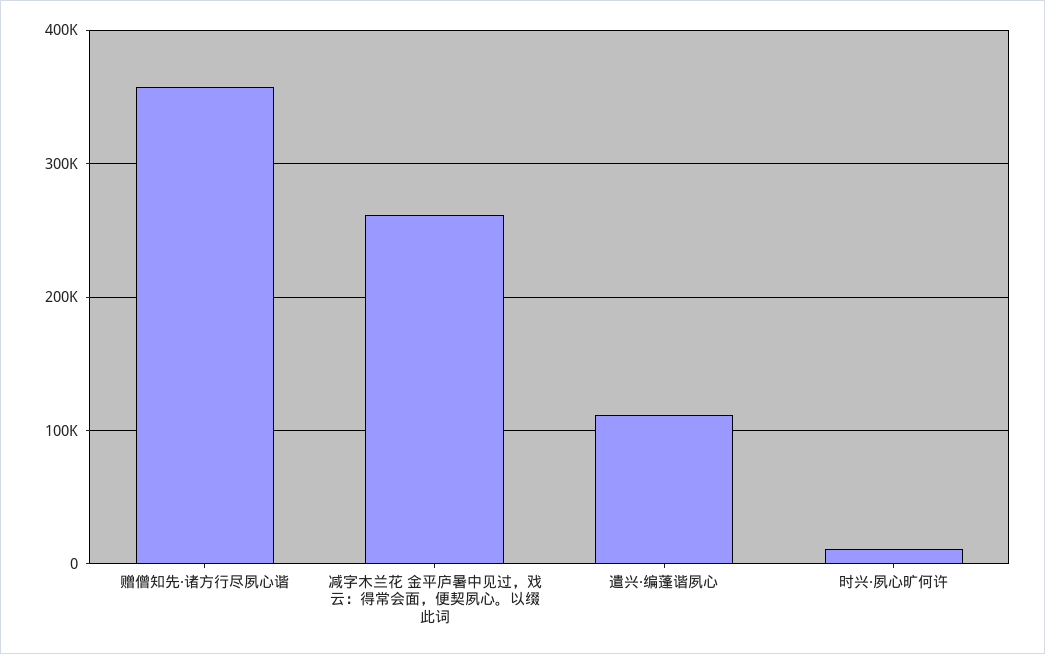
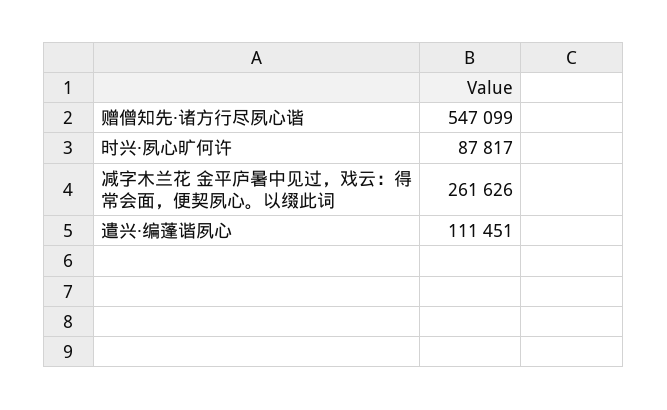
  {
-   "赠僧知先·诸方行尽夙心谐": 360000,
+   "赠僧知先·诸方行尽夙心谐": 547099,
    "减字木兰花 金平庐暑中见过，戏云：得常会面，便契夙心。以缀此词": 261626,
    "遣兴·编蓬谐夙心": 111451,
-   "时兴·夙心旷何许": 10000
+   "时兴·夙心旷何许": 87817
  }

